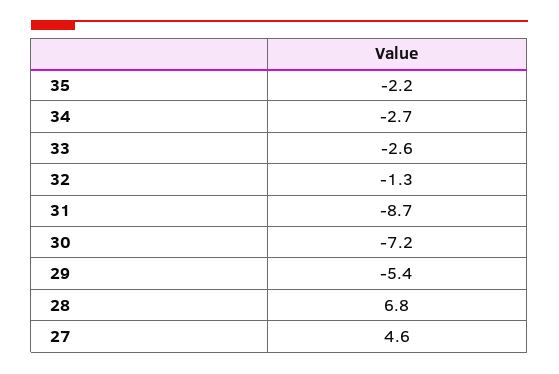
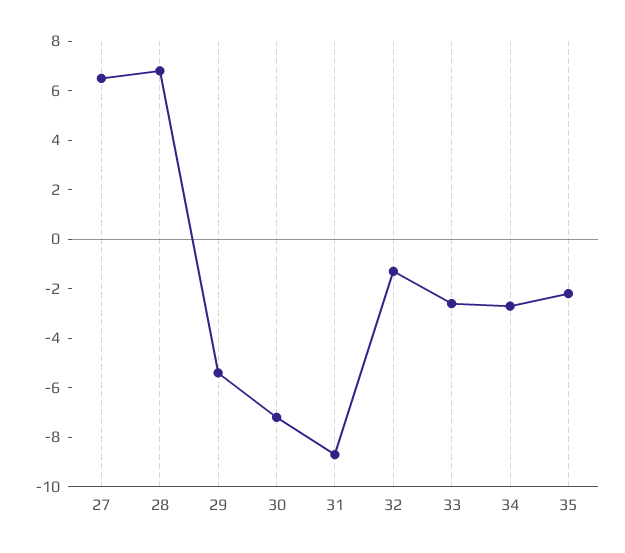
  {
    "35": -2.2,
    "34": -2.7,
    "33": -2.6,
    "32": -1.3,
    "31": -8.7,
    "30": -7.2,
    "29": -5.4,
    "28": 6.8,
-   "27": 4.6
+   "27": 6.5
  }

